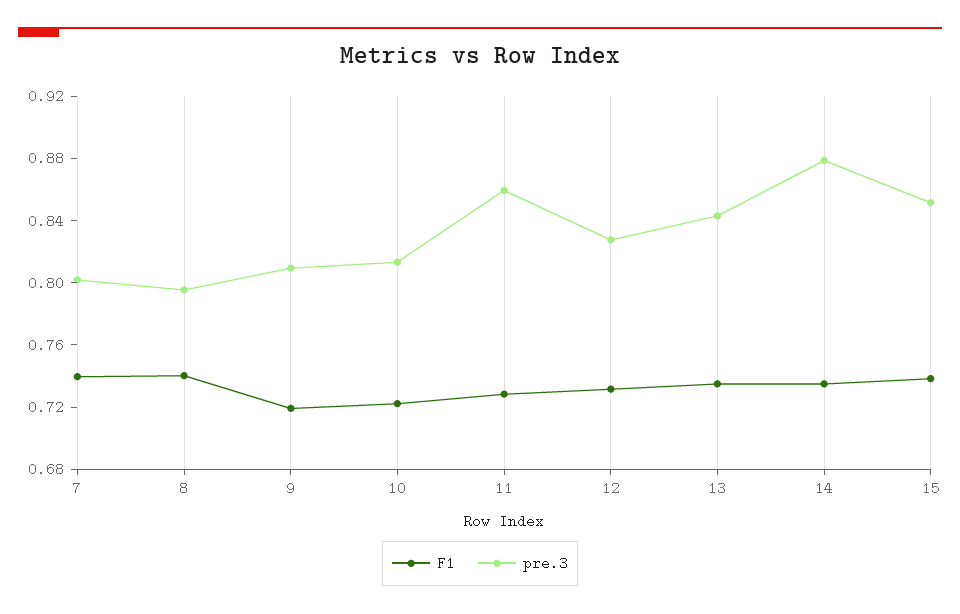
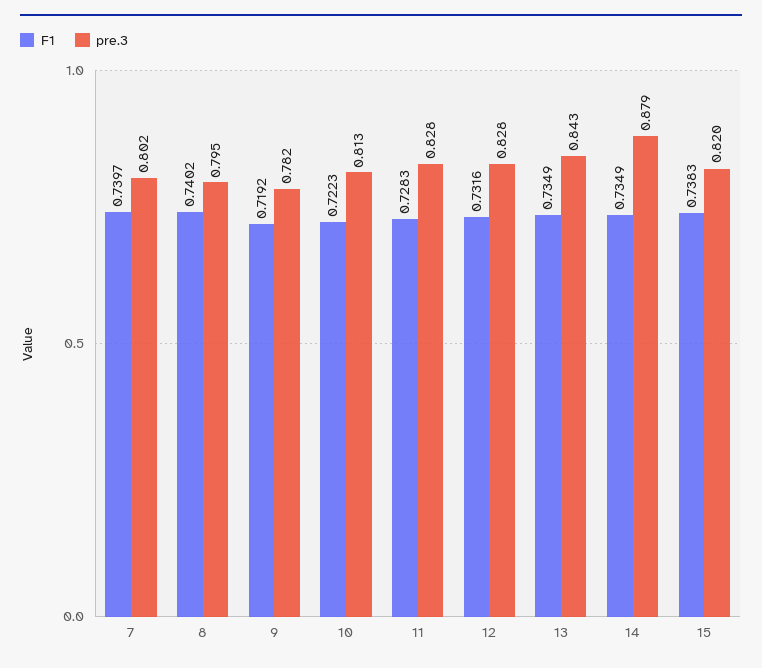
  {
    "F1": {
      "7": 0.7397,
      "8": 0.7402,
      "9": 0.7192,
      "10": 0.7223,
      "11": 0.7283,
      "12": 0.7316,
      "13": 0.7349,
      "14": 0.7349,
      "15": 0.7383
    },
    "pre.3": {
      "7": 0.802,
      "8": 0.795,
-     "9": 0.81,
+     "9": 0.782,
      "10": 0.813,
-     "11": 0.86,
+     "11": 0.828,
      "12": 0.828,
      "13": 0.843,
      "14": 0.879,
-     "15": 0.85
+     "15": 0.82
    }
  }

